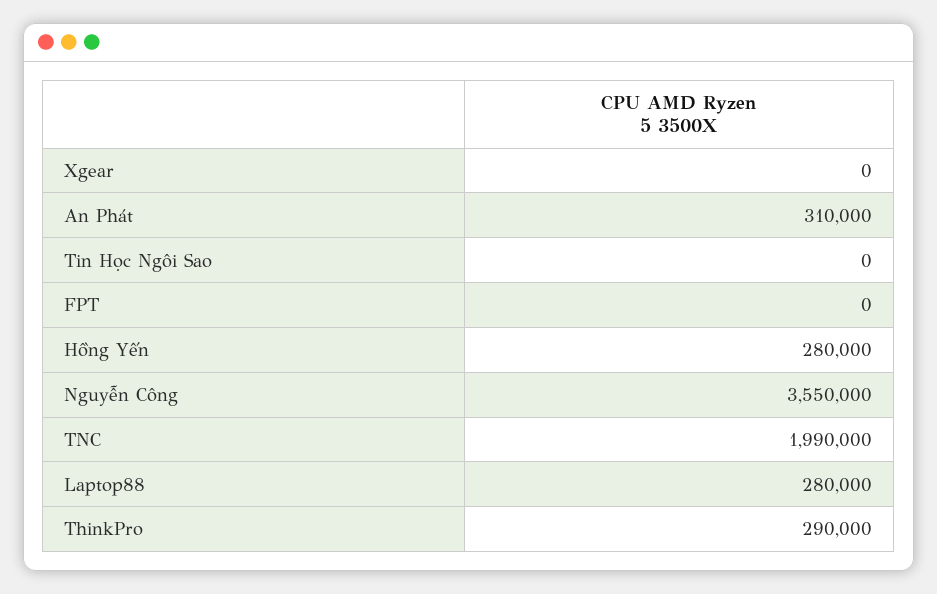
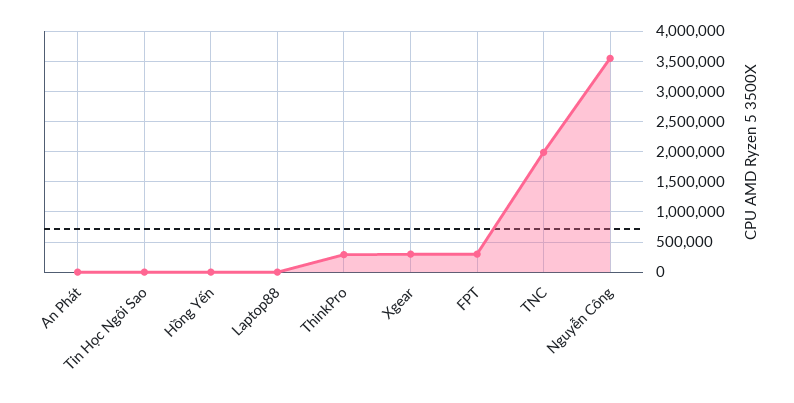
  {
-   "Xgear": 0,
+   "Xgear": 300000,
-   "An Phát": 310000,
+   "An Phát": 0,
    "Tin Học Ngôi Sao": 0,
-   "FPT": 0,
+   "FPT": 300000,
-   "Hồng Yến": 280000,
+   "Hồng Yến": 0,
    "Nguyễn Công": 3550000,
    "TNC": 1990000,
-   "Laptop88": 280000,
+   "Laptop88": 0,
    "ThinkPro": 290000
  }

